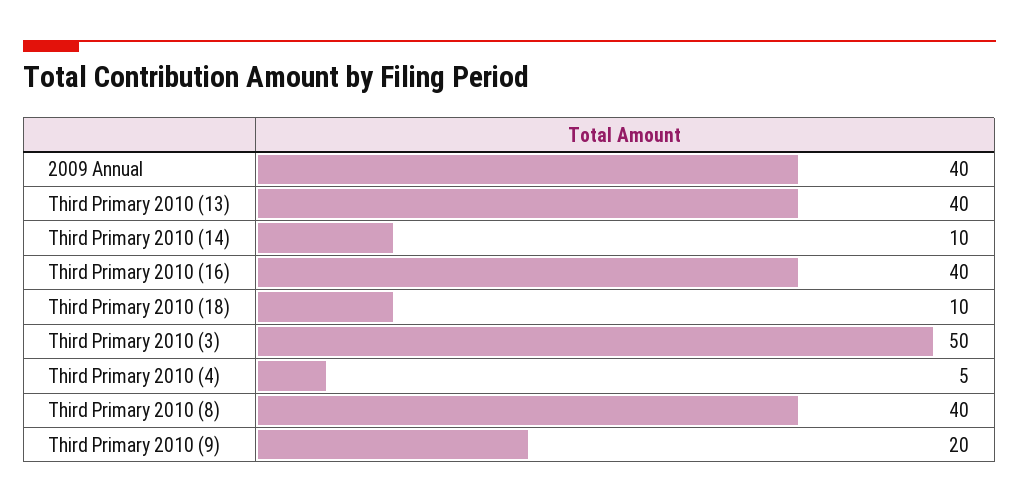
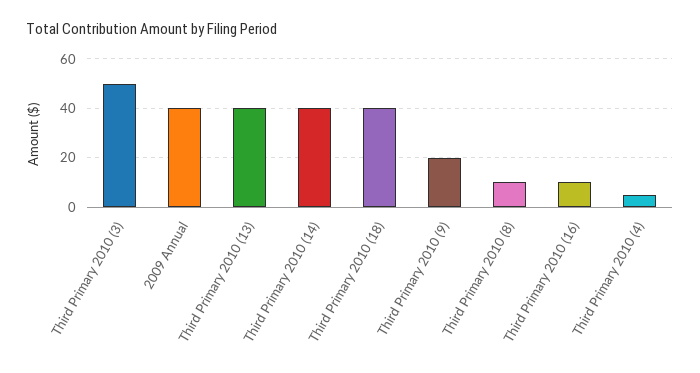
  {
    "2009 Annual": 40,
    "Third Primary 2010 (13)": 40,
-   "Third Primary 2010 (14)": 10,
+   "Third Primary 2010 (14)": 40,
-   "Third Primary 2010 (16)": 40,
+   "Third Primary 2010 (16)": 10,
-   "Third Primary 2010 (18)": 10,
+   "Third Primary 2010 (18)": 40,
    "Third Primary 2010 (3)": 50,
    "Third Primary 2010 (4)": 5,
-   "Third Primary 2010 (8)": 40,
+   "Third Primary 2010 (8)": 10,
    "Third Primary 2010 (9)": 20
  }

